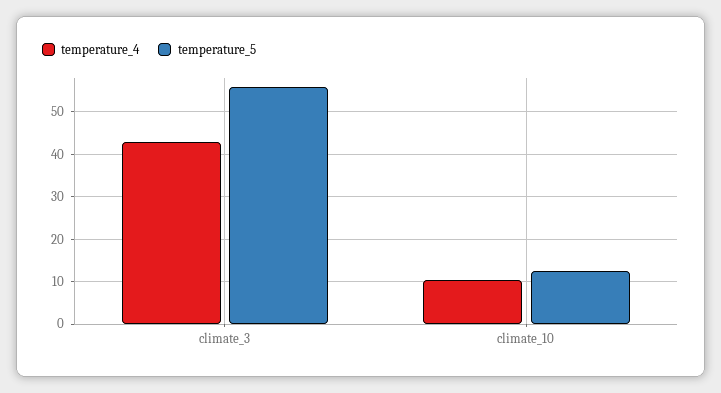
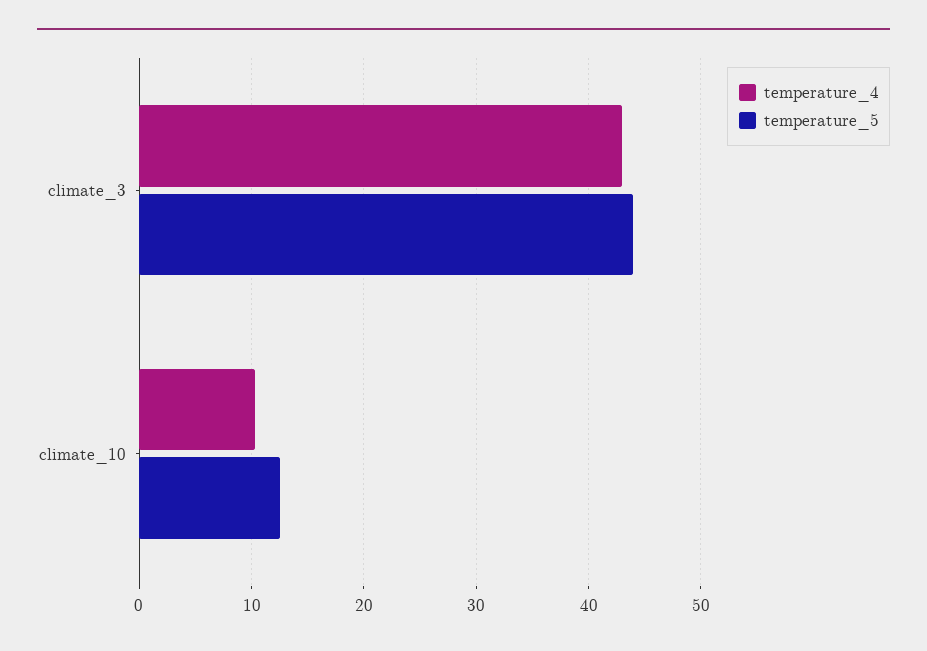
  {
    "temperature_4": {
      "climate_3": 43,
      "climate_10": 10
    },
    "temperature_5": {
-     "climate_3": 56,
+     "climate_3": 44,
      "climate_10": 13
    }
  }

